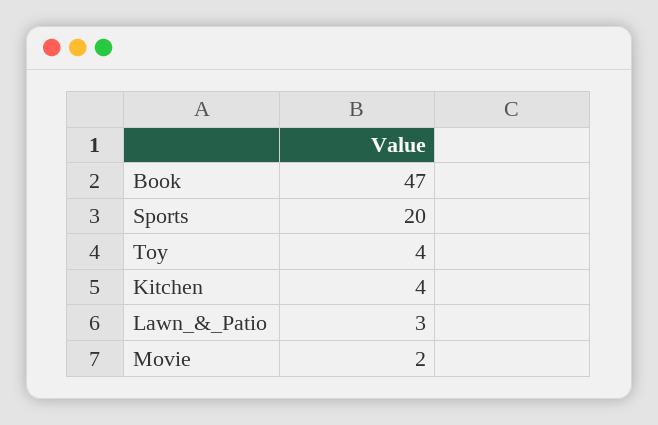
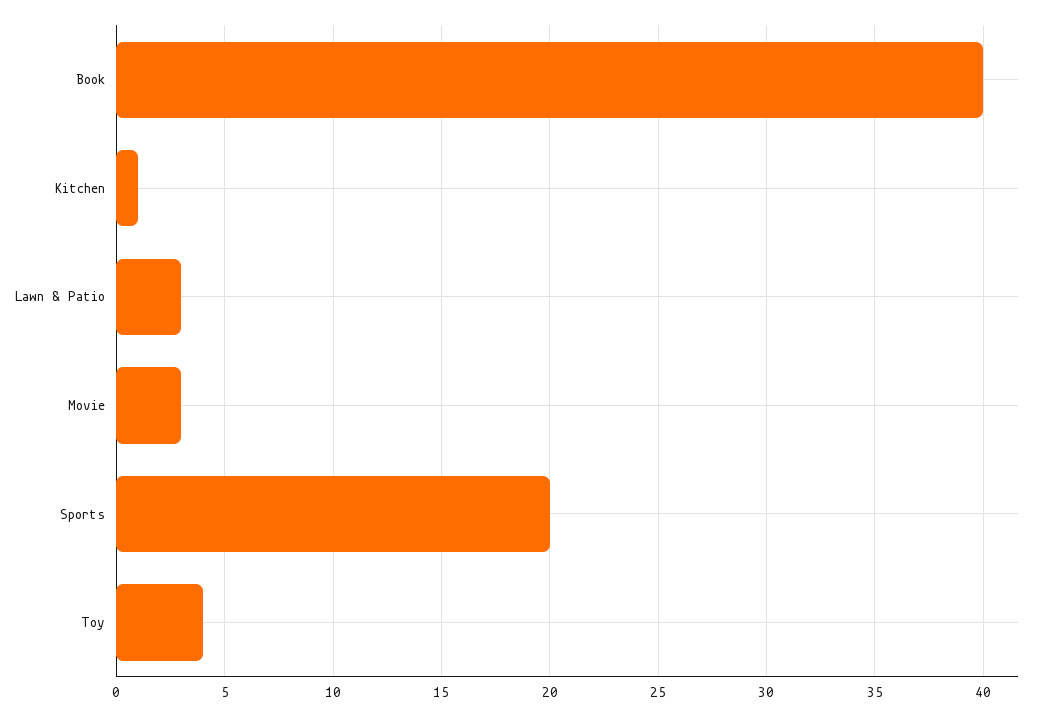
  {
-   "Book": 47,
+   "Book": 40,
    "Sports": 20,
    "Toy": 4,
-   "Kitchen": 4,
+   "Kitchen": 1,
    "Lawn_&_Patio": 3,
-   "Movie": 2
+   "Movie": 3
  }

